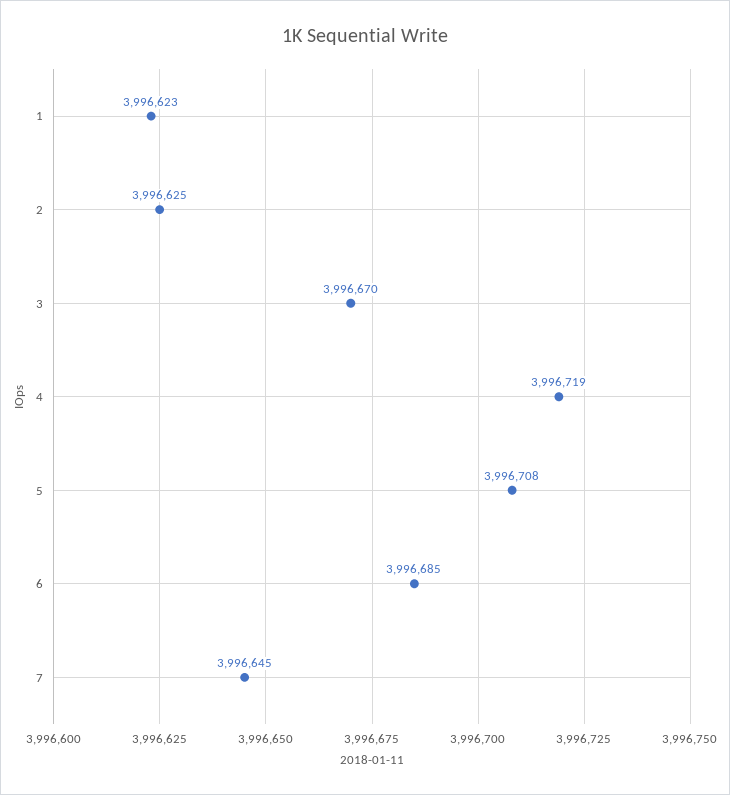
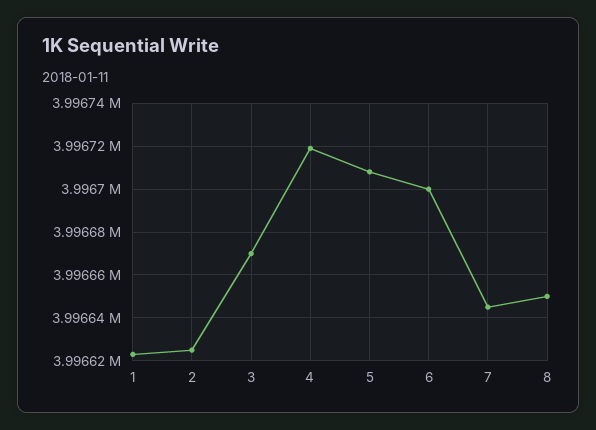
  {
    "1": 3996623,
    "2": 3996625,
    "3": 3996670,
    "4": 3996719,
    "5": 3996708,
-   "6": 3996685,
+   "6": 3996700,
-   "7": 3996645
+   "7": 3996645,
+   "8": 3996650
  }

